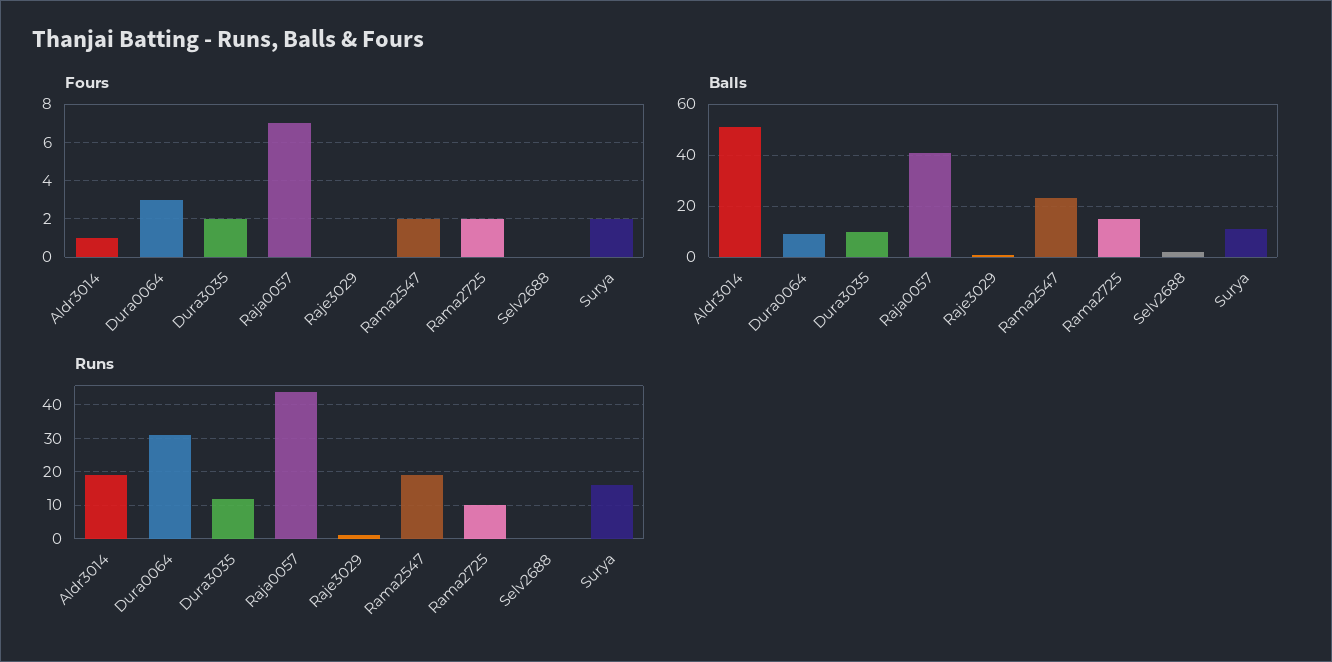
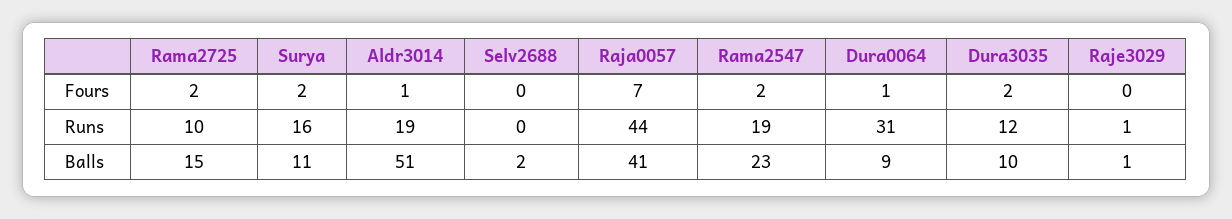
  {
    "Fours": {
      "Aldr3014": 1,
-     "Dura0064": 3,
+     "Dura0064": 1,
      "Dura3035": 2,
      "Raja0057": 7,
      "Raje3029": 0,
      "Rama2547": 2,
      "Rama2725": 2,
      "Selv2688": 0,
      "Surya": 2
    },
    "Balls": {
      "Aldr3014": 51,
      "Dura0064": 9,
      "Dura3035": 10,
      "Raja0057": 41,
      "Raje3029": 1,
      "Rama2547": 23,
      "Rama2725": 15,
      "Selv2688": 2,
      "Surya": 11
    },
    "Runs": {
      "Aldr3014": 19,
      "Dura0064": 31,
      "Dura3035": 12,
      "Raja0057": 44,
      "Raje3029": 1,
      "Rama2547": 19,
      "Rama2725": 10,
      "Selv2688": 0,
      "Surya": 16
    }
  }

